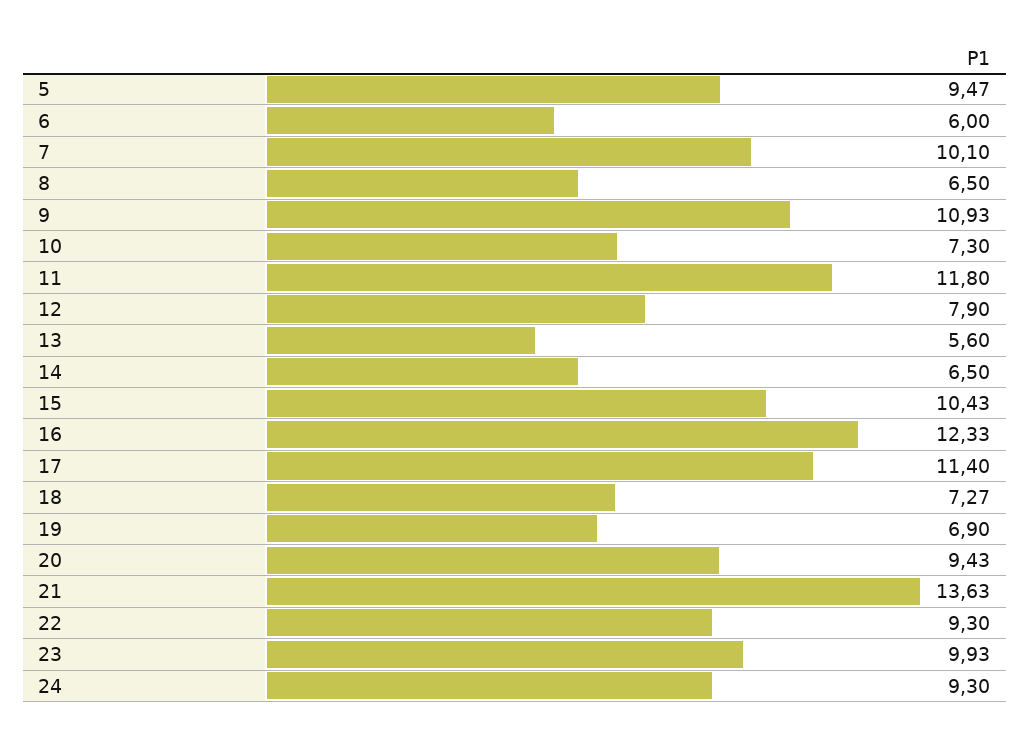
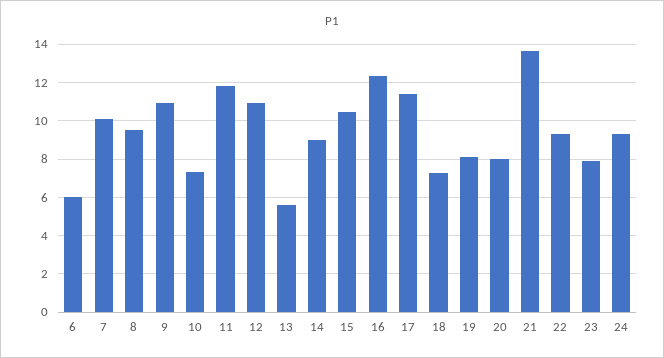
  {
-   "5": 9.47,
    "6": 6,
    "7": 10.1,
-   "8": 6.5,
+   "8": 9.5,
    "9": 10.93,
    "10": 7.3,
    "11": 11.8,
-   "12": 7.9,
+   "12": 11,
    "13": 5.6,
-   "14": 6.5,
+   "14": 9,
    "15": 10.43,
    "16": 12.33,
    "17": 11.4,
    "18": 7.27,
-   "19": 6.9,
+   "19": 8,
-   "20": 9.43,
+   "20": 8,
    "21": 13.63,
    "22": 9.3,
-   "23": 9.93,
+   "23": 8,
    "24": 9.3
  }

